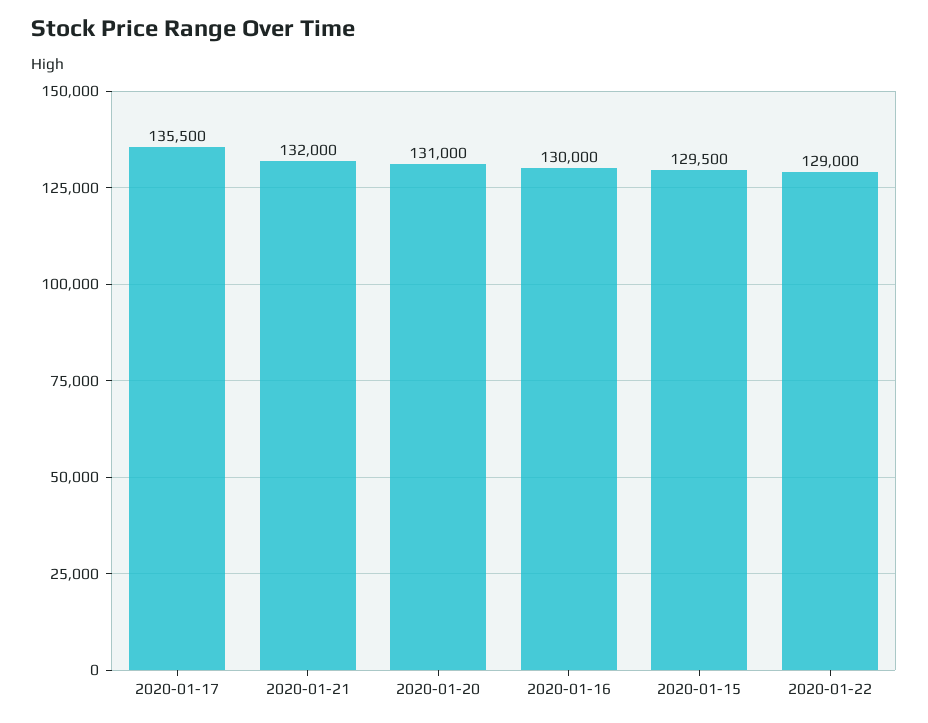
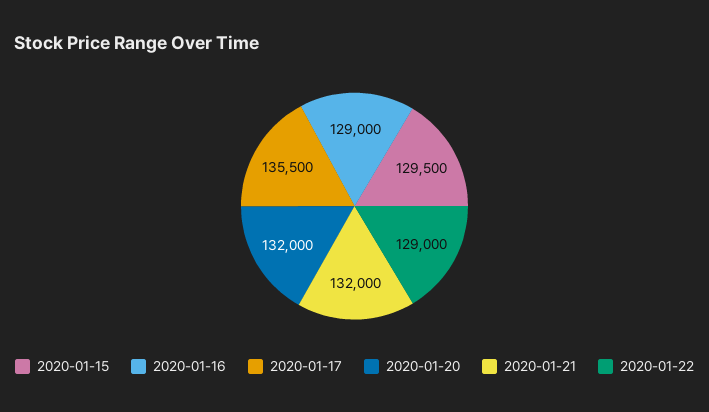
  {
    "2020-01-17": 135500,
    "2020-01-21": 132000,
-   "2020-01-20": 131000,
+   "2020-01-20": 132000,
-   "2020-01-16": 130000,
+   "2020-01-16": 129000,
    "2020-01-15": 129500,
    "2020-01-22": 129000
  }

